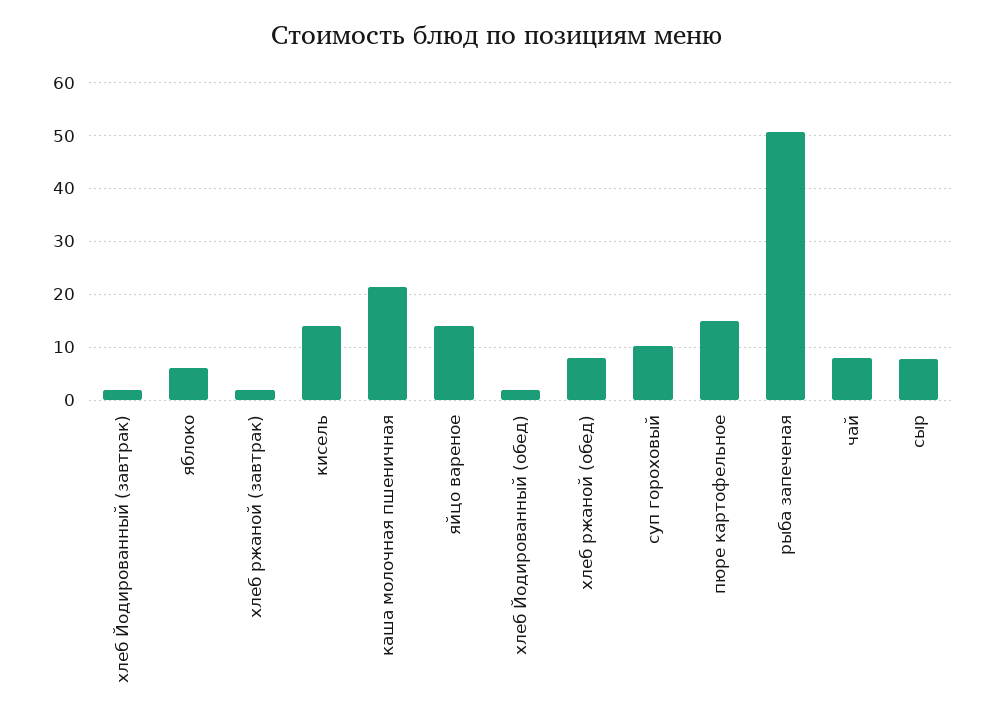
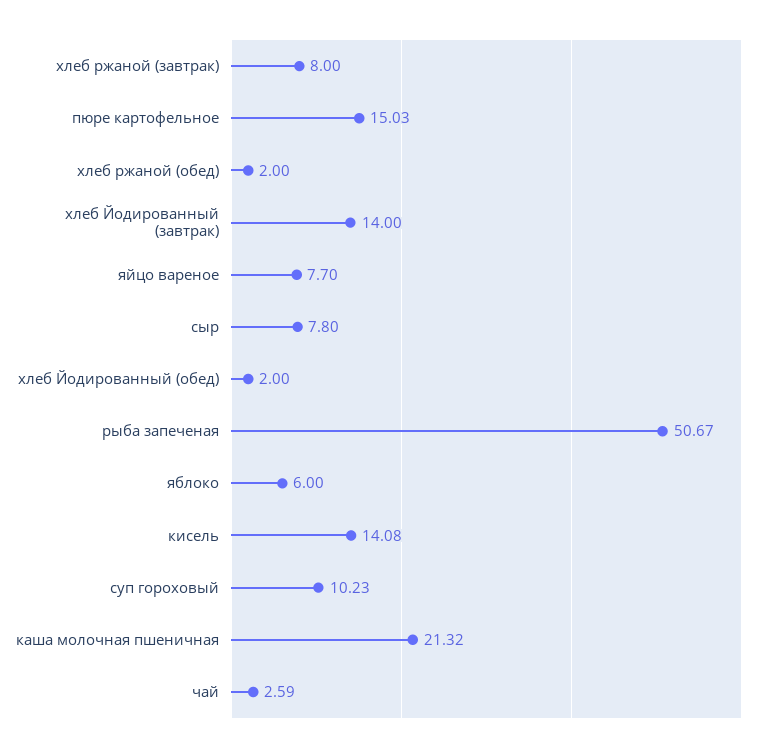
  {
-   "хлеб Йодированный (завтрак)": 2,
+   "хлеб Йодированный (завтрак)": 14,
    "яблоко": 6,
-   "хлеб ржаной (завтрак)": 2,
+   "хлеб ржаной (завтрак)": 8,
    "кисель": 14.08,
    "каша молочная пшеничная": 21.32,
-   "яйцо вареное": 14,
+   "яйцо вареное": 7.7,
    "хлеб Йодированный (обед)": 2,
-   "хлеб ржаной (обед)": 8,
+   "хлеб ржаной (обед)": 2,
    "суп гороховый": 10.23,
    "пюре картофельное": 15.03,
    "рыба запеченая": 50.67,
-   "чай": 8,
+   "чай": 2.59,
    "сыр": 7.8
  }

